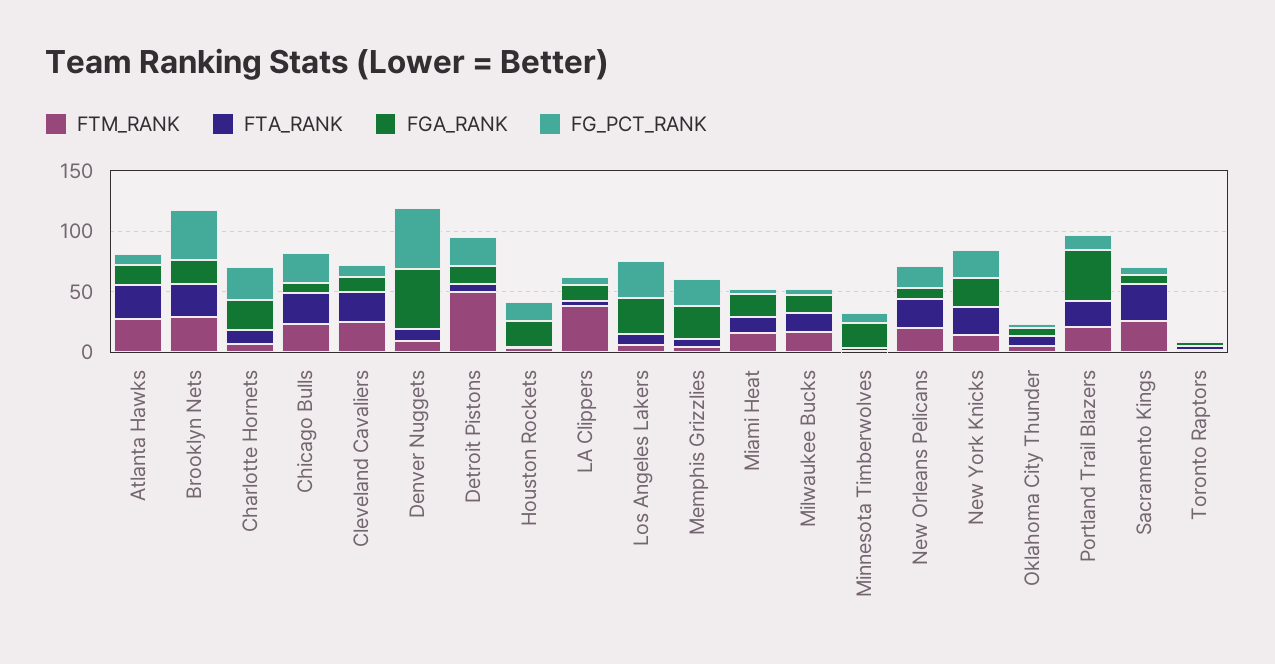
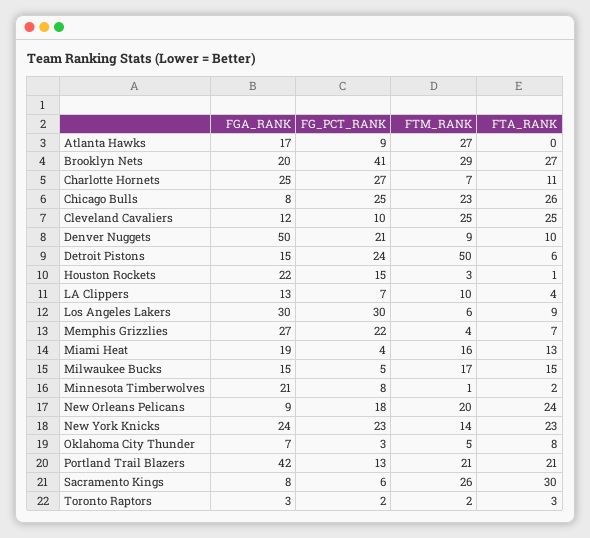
  {
    "FTM_RANK": {
      "Atlanta Hawks": 27,
      "Brooklyn Nets": 29,
      "Charlotte Hornets": 7,
      "Chicago Bulls": 23,
      "Cleveland Cavaliers": 25,
      "Denver Nuggets": 9,
      "Detroit Pistons": 50,
      "Houston Rockets": 3,
-     "LA Clippers": 40,
+     "LA Clippers": 10,
      "Los Angeles Lakers": 6,
      "Memphis Grizzlies": 4,
      "Miami Heat": 16,
      "Milwaukee Bucks": 17,
      "Minnesota Timberwolves": 1,
      "New Orleans Pelicans": 20,
      "New York Knicks": 14,
      "Oklahoma City Thunder": 5,
      "Portland Trail Blazers": 21,
      "Sacramento Kings": 26,
      "Toronto Raptors": 2
    },
    "FTA_RANK": {
-     "Atlanta Hawks": 30,
+     "Atlanta Hawks": 0,
      "Brooklyn Nets": 27,
      "Charlotte Hornets": 11,
      "Chicago Bulls": 26,
      "Cleveland Cavaliers": 25,
      "Denver Nuggets": 10,
      "Detroit Pistons": 6,
      "Houston Rockets": 1,
      "LA Clippers": 4,
      "Los Angeles Lakers": 9,
      "Memphis Grizzlies": 7,
      "Miami Heat": 13,
      "Milwaukee Bucks": 15,
      "Minnesota Timberwolves": 2,
      "New Orleans Pelicans": 24,
      "New York Knicks": 23,
      "Oklahoma City Thunder": 8,
      "Portland Trail Blazers": 21,
      "Sacramento Kings": 30,
      "Toronto Raptors": 3
    },
    "FGA_RANK": {
      "Atlanta Hawks": 17,
      "Brooklyn Nets": 20,
      "Charlotte Hornets": 25,
      "Chicago Bulls": 8,
      "Cleveland Cavaliers": 12,
      "Denver Nuggets": 50,
      "Detroit Pistons": 15,
      "Houston Rockets": 22,
      "LA Clippers": 13,
      "Los Angeles Lakers": 30,
      "Memphis Grizzlies": 27,
      "Miami Heat": 19,
      "Milwaukee Bucks": 15,
      "Minnesota Timberwolves": 21,
      "New Orleans Pelicans": 9,
      "New York Knicks": 24,
      "Oklahoma City Thunder": 7,
      "Portland Trail Blazers": 42,
      "Sacramento Kings": 8,
      "Toronto Raptors": 3
    },
    "FG_PCT_RANK": {
      "Atlanta Hawks": 9,
      "Brooklyn Nets": 41,
      "Charlotte Hornets": 27,
      "Chicago Bulls": 25,
      "Cleveland Cavaliers": 10,
-     "Denver Nuggets": 50,
+     "Denver Nuggets": 21,
      "Detroit Pistons": 24,
      "Houston Rockets": 15,
      "LA Clippers": 7,
      "Los Angeles Lakers": 30,
      "Memphis Grizzlies": 22,
      "Miami Heat": 4,
      "Milwaukee Bucks": 5,
      "Minnesota Timberwolves": 8,
      "New Orleans Pelicans": 18,
      "New York Knicks": 23,
      "Oklahoma City Thunder": 3,
      "Portland Trail Blazers": 13,
      "Sacramento Kings": 6,
      "Toronto Raptors": 2
    }
  }

